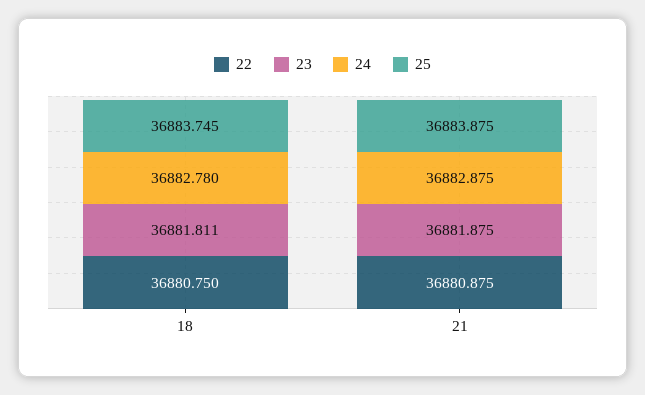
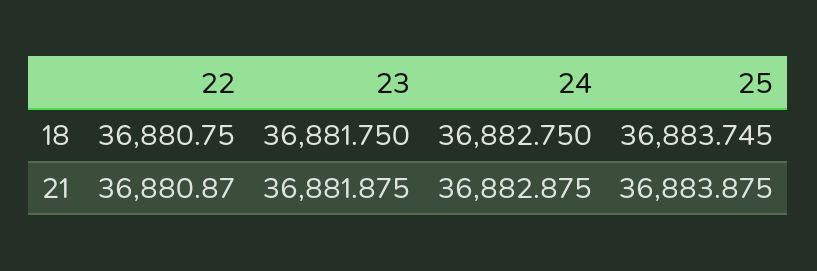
  {
    "22": {
      "18": 36880.75,
-     "21": 36880.875
+     "21": 36880.87
    },
    "23": {
-     "18": 36881.811,
+     "18": 36881.75,
      "21": 36881.875
    },
    "24": {
-     "18": 36882.78,
+     "18": 36882.75,
      "21": 36882.875
    },
    "25": {
      "18": 36883.745,
      "21": 36883.875
    }
  }

